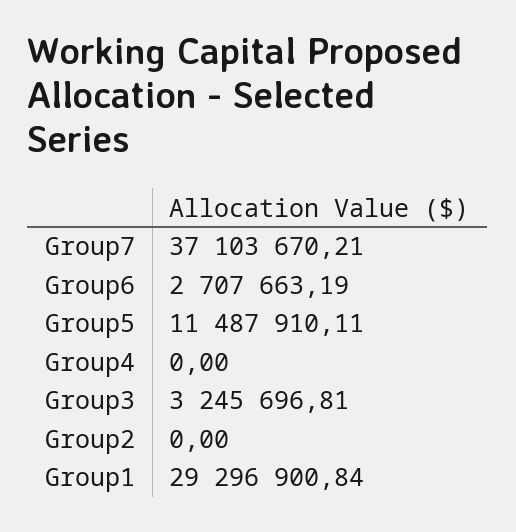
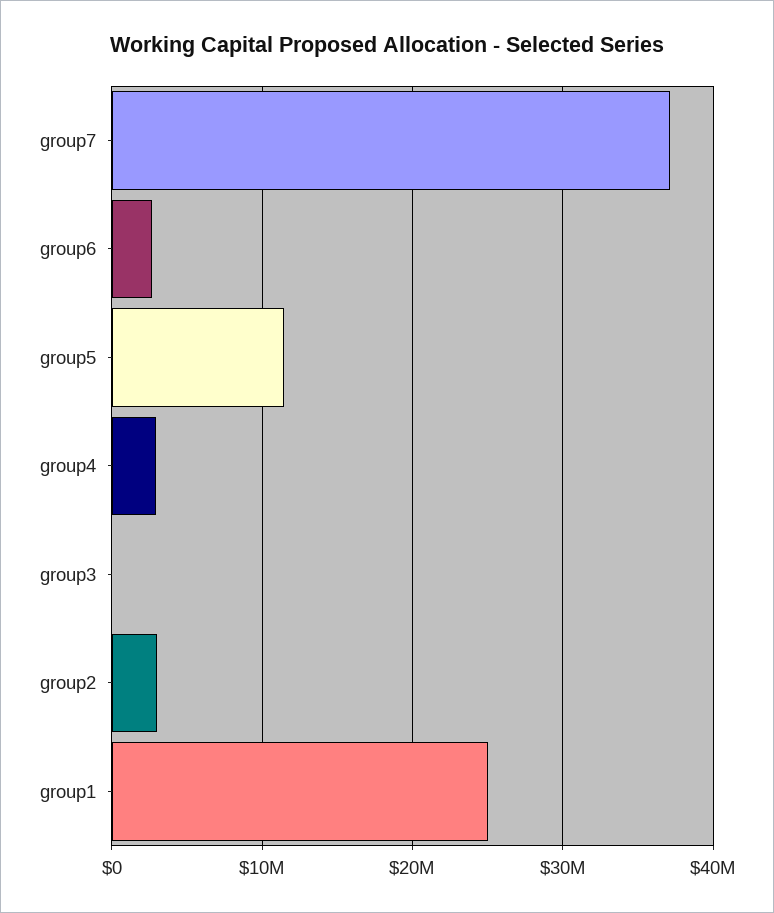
  {
    "Group7": 37103670.21,
    "Group6": 2707663.19,
    "Group5": 11487910.11,
-   "Group4": 0,
+   "Group4": 3000000,
-   "Group3": 3245696.81,
+   "Group3": 0,
-   "Group2": 0,
+   "Group2": 3000000,
-   "Group1": 29296900.84
+   "Group1": 25000000
  }

